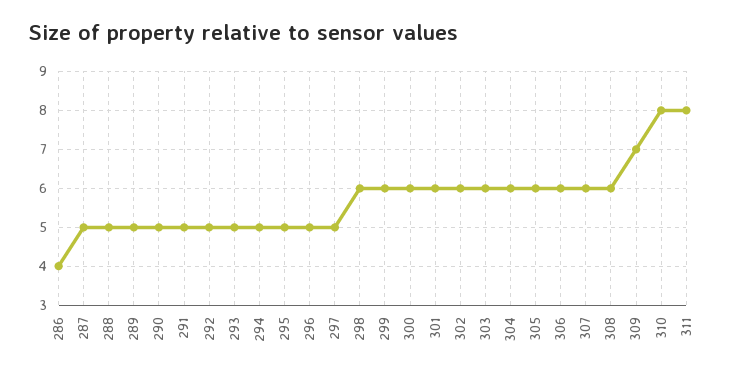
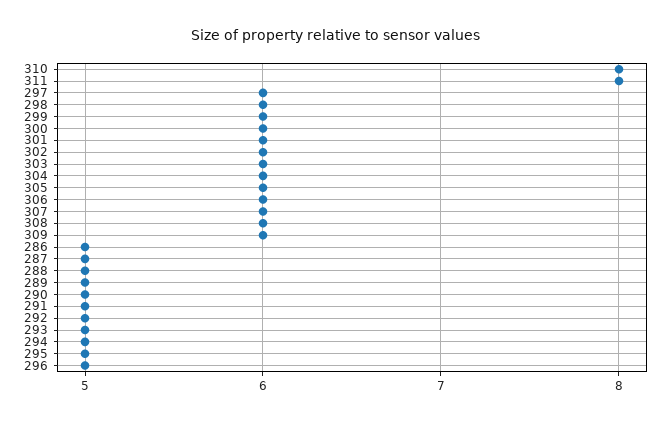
  {
-   "286": 4,
+   "286": 5,
    "287": 5,
    "288": 5,
    "289": 5,
    "290": 5,
    "291": 5,
    "292": 5,
    "293": 5,
    "294": 5,
    "295": 5,
    "296": 5,
-   "297": 5,
+   "297": 6,
    "298": 6,
    "299": 6,
    "300": 6,
    "301": 6,
    "302": 6,
    "303": 6,
    "304": 6,
    "305": 6,
    "306": 6,
    "307": 6,
    "308": 6,
-   "309": 7,
+   "309": 6,
    "310": 8,
    "311": 8
  }

